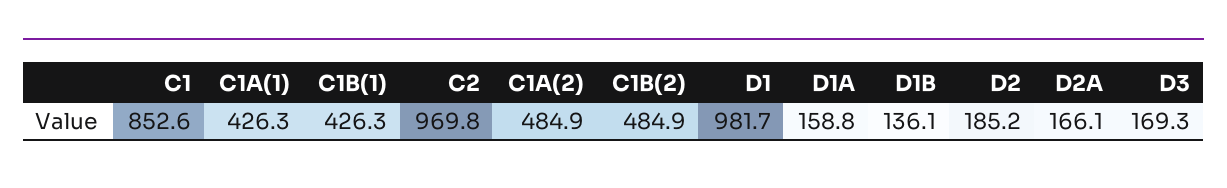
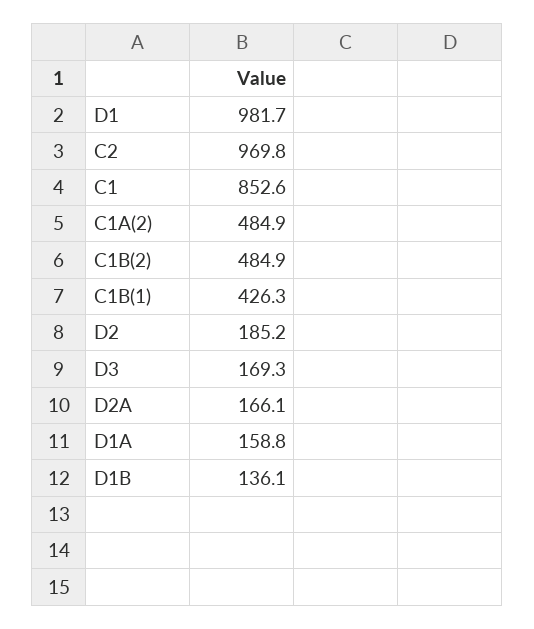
  {
    "C1": 852.6,
-   "C1A(1)": 426.3,
    "C1B(1)": 426.3,
    "C2": 969.8,
    "C1A(2)": 484.9,
    "C1B(2)": 484.9,
    "D1": 981.7,
    "D1A": 158.8,
    "D1B": 136.1,
    "D2": 185.2,
    "D2A": 166.1,
    "D3": 169.3
  }

